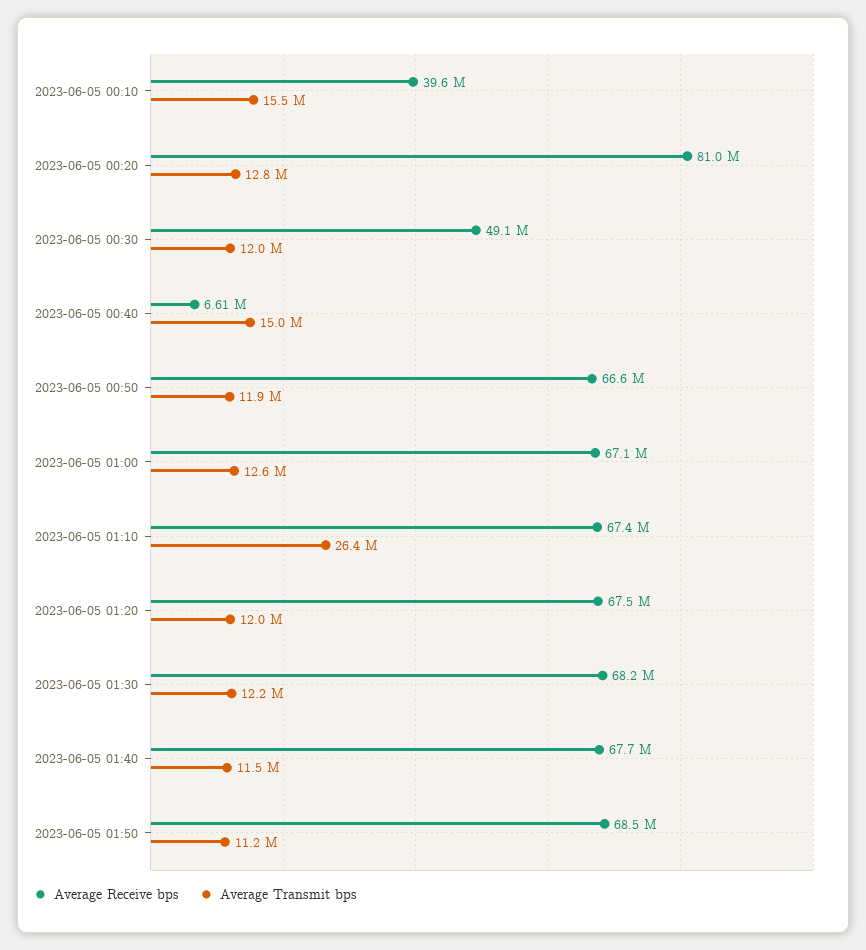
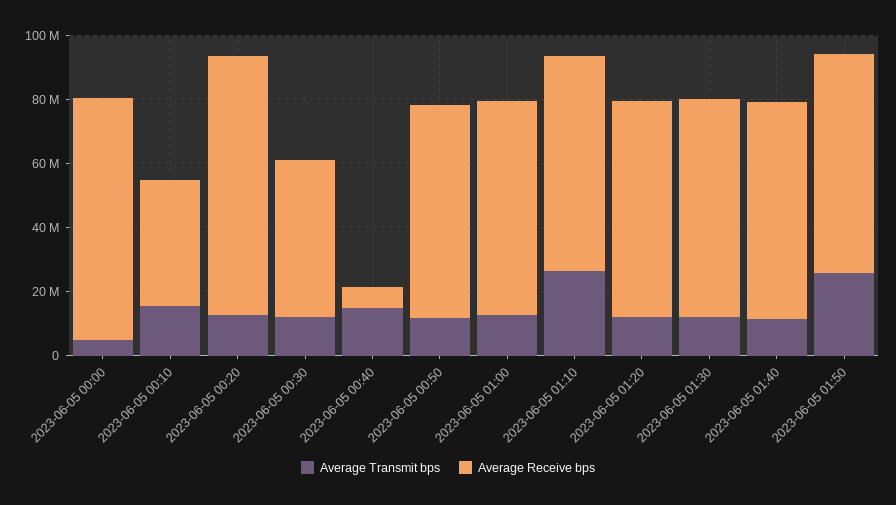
  {
    "Average Receive bps": {
      "2023-06-05 00:10": 39600000,
      "2023-06-05 00:20": 81000000,
      "2023-06-05 00:30": 49100000,
      "2023-06-05 00:40": 6610000,
      "2023-06-05 00:50": 66600000,
      "2023-06-05 01:00": 67100000,
      "2023-06-05 01:10": 67400000,
      "2023-06-05 01:20": 67500000,
      "2023-06-05 01:30": 68200000,
      "2023-06-05 01:40": 67700000,
-     "2023-06-05 01:50": 68500000
+     "2023-06-05 01:50": 68500000,
+     "2023-06-05 00:00": 75000000
    },
    "Average Transmit bps": {
      "2023-06-05 00:10": 15500000,
      "2023-06-05 00:20": 12800000,
      "2023-06-05 00:30": 12000000,
      "2023-06-05 00:40": 15000000,
      "2023-06-05 00:50": 11900000,
      "2023-06-05 01:00": 12600000,
      "2023-06-05 01:10": 26400000,
      "2023-06-05 01:20": 12000000,
      "2023-06-05 01:30": 12200000,
      "2023-06-05 01:40": 11500000,
-     "2023-06-05 01:50": 11200000
+     "2023-06-05 01:50": 25000000,
+     "2023-06-05 00:00": 5000000
    }
  }

